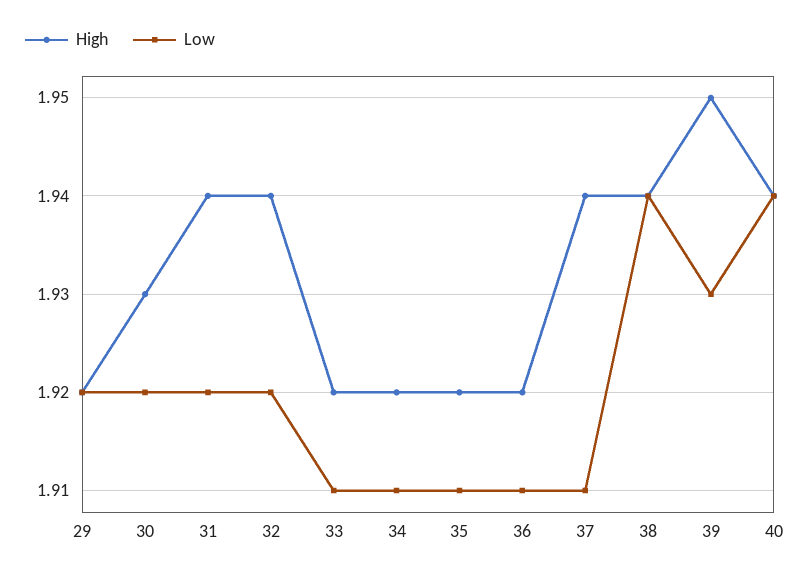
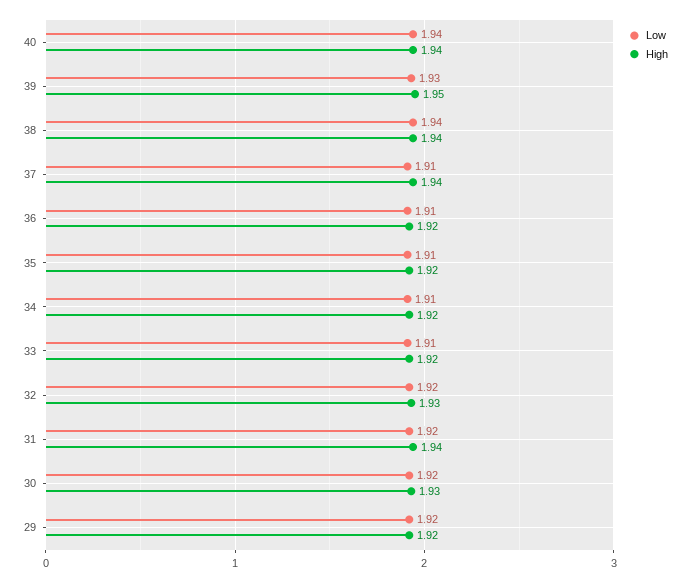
  {
    "High": {
      "29": 1.92,
      "30": 1.93,
      "31": 1.94,
-     "32": 1.94,
+     "32": 1.93,
      "33": 1.92,
      "34": 1.92,
      "35": 1.92,
      "36": 1.92,
      "37": 1.94,
      "38": 1.94,
      "39": 1.95,
      "40": 1.94
    },
    "Low": {
      "29": 1.92,
      "30": 1.92,
      "31": 1.92,
      "32": 1.92,
      "33": 1.91,
      "34": 1.91,
      "35": 1.91,
      "36": 1.91,
      "37": 1.91,
      "38": 1.94,
      "39": 1.93,
      "40": 1.94
    }
  }

